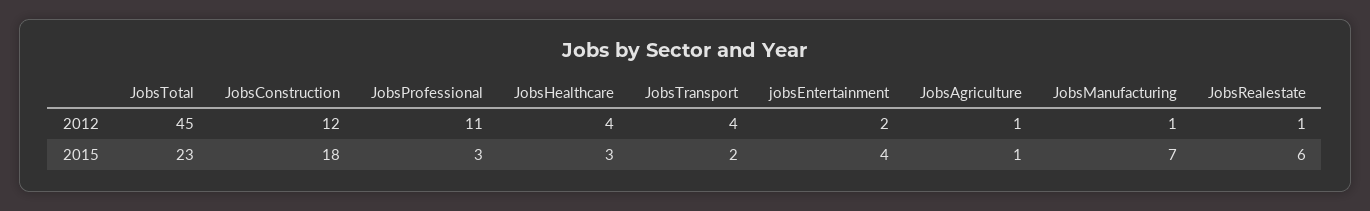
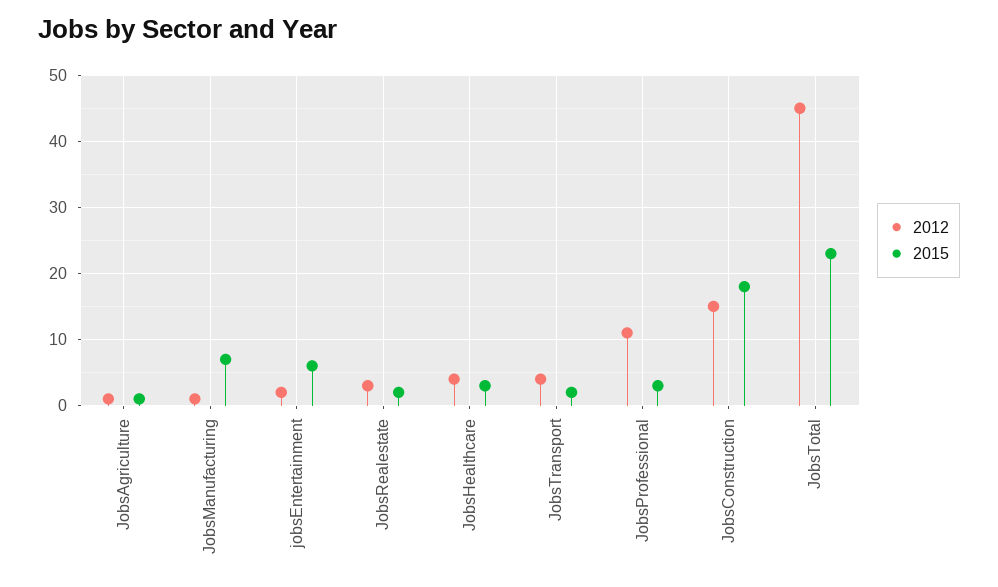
  {
    "2012": {
      "JobsTotal": 45,
-     "JobsConstruction": 12,
+     "JobsConstruction": 15,
      "JobsProfessional": 11,
      "JobsHealthcare": 4,
      "JobsTransport": 4,
      "jobsEntertainment": 2,
      "JobsAgriculture": 1,
      "JobsManufacturing": 1,
-     "JobsRealestate": 1
+     "JobsRealestate": 3
    },
    "2015": {
      "JobsTotal": 23,
      "JobsConstruction": 18,
      "JobsProfessional": 3,
      "JobsHealthcare": 3,
      "JobsTransport": 2,
-     "jobsEntertainment": 4,
+     "jobsEntertainment": 6,
      "JobsAgriculture": 1,
      "JobsManufacturing": 7,
-     "JobsRealestate": 6
+     "JobsRealestate": 2
    }
  }

